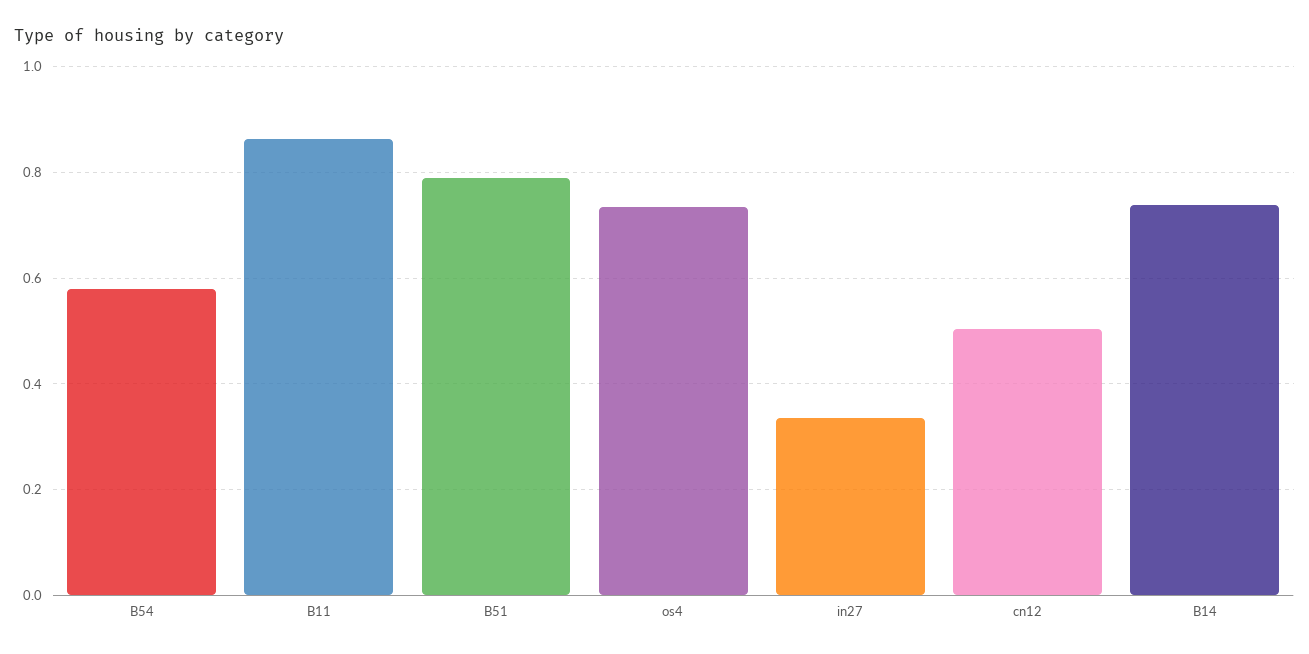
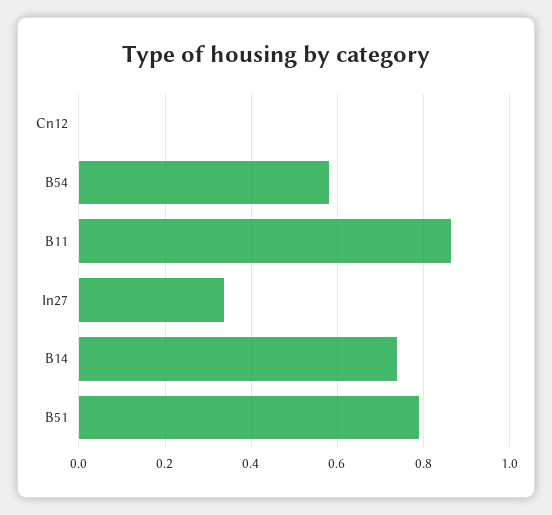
  {
    "B54": 0.58,
    "B11": 0.86,
    "B51": 0.8,
-   "os4": 0.74,
    "in27": 0.34,
-   "cn12": 0.5,
+   "cn12": 0,
    "B14": 0.74
  }

